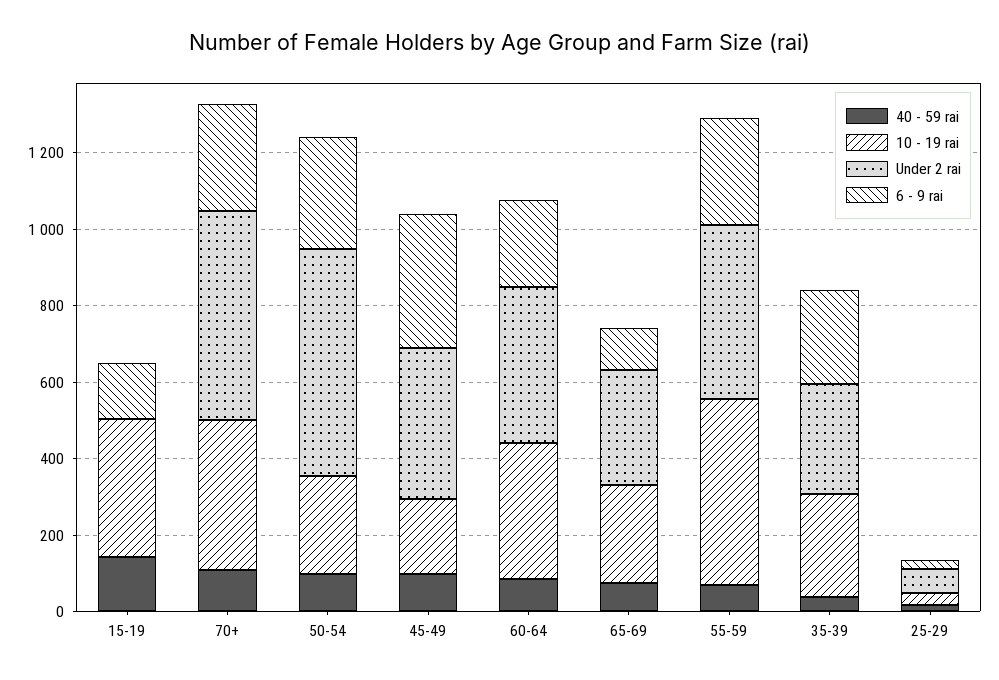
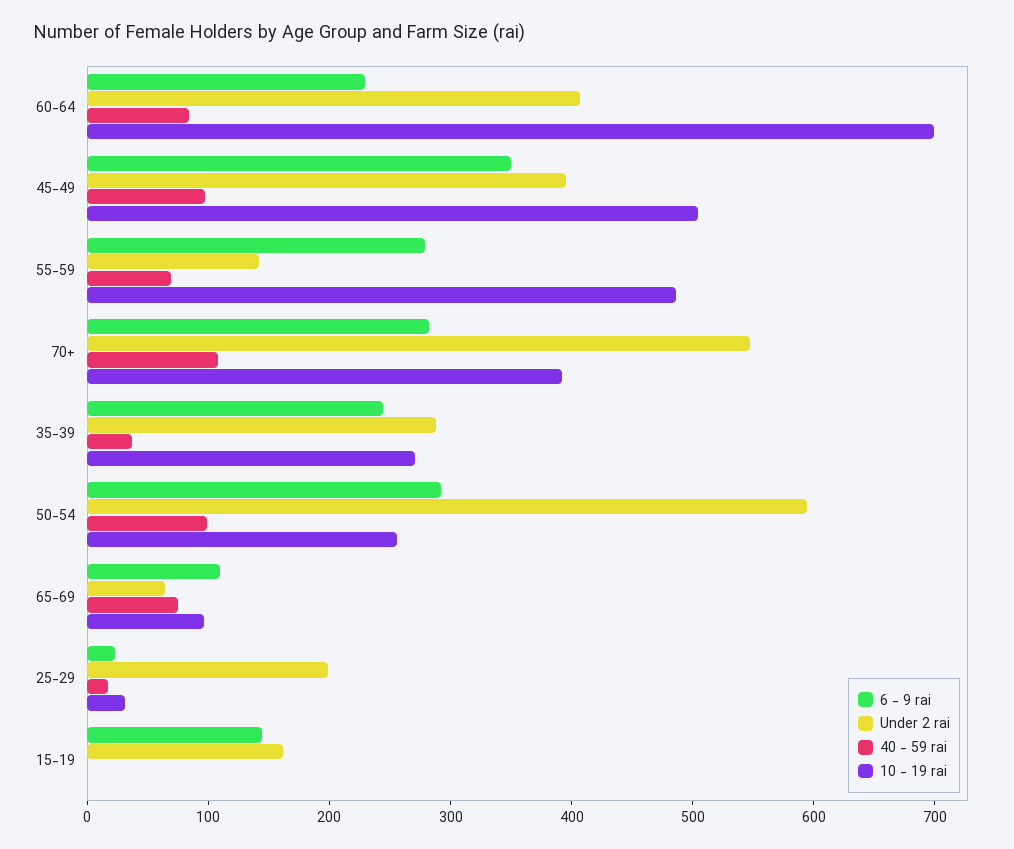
  {
    "40 - 59 rai": {
-     "15-19": 150,
+     "15-19": 0,
      "70+": 100,
      "50-54": 100,
      "45-49": 100,
      "60-64": 80,
      "65-69": 80,
      "55-59": 60,
      "35-39": 40,
      "25-29": 20
    },
    "10 - 19 rai": {
-     "15-19": 350,
+     "15-19": 0,
      "70+": 400,
      "50-54": 260,
-     "45-49": 200,
+     "45-49": 500,
-     "60-64": 350,
+     "60-64": 700,
-     "65-69": 250,
+     "65-69": 100,
      "55-59": 480,
      "35-39": 280,
      "25-29": 40
    },
    "Under 2 rai": {
-     "15-19": 0,
+     "15-19": 160,
      "70+": 540,
      "50-54": 600,
      "45-49": 400,
      "60-64": 400,
-     "65-69": 300,
+     "65-69": 60,
-     "55-59": 450,
+     "55-59": 140,
      "35-39": 280,
-     "25-29": 50
+     "25-29": 200
    },
    "6 - 9 rai": {
      "15-19": 140,
      "70+": 280,
      "50-54": 300,
      "45-49": 360,
      "60-64": 220,
      "65-69": 120,
      "55-59": 280,
      "35-39": 240,
      "25-29": 20
    }
  }

